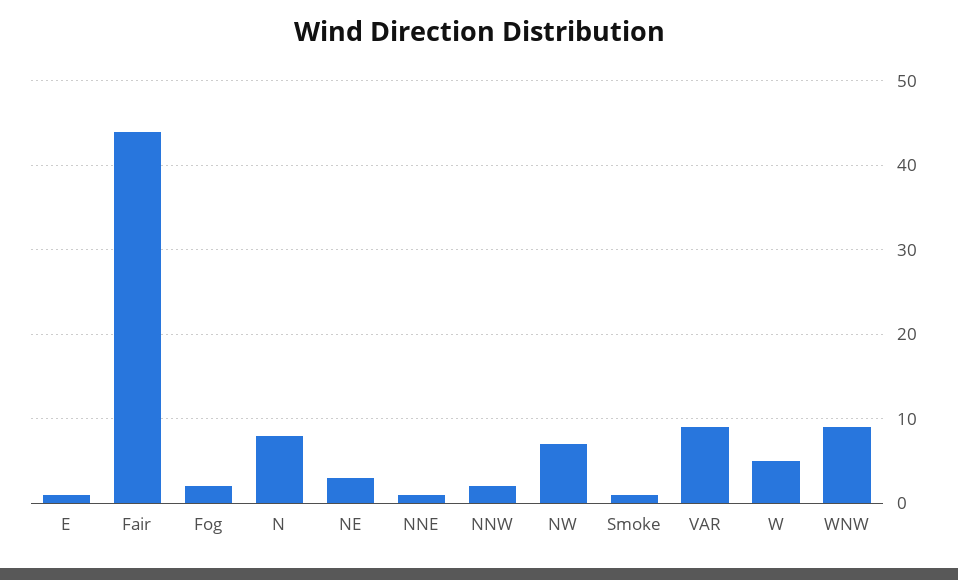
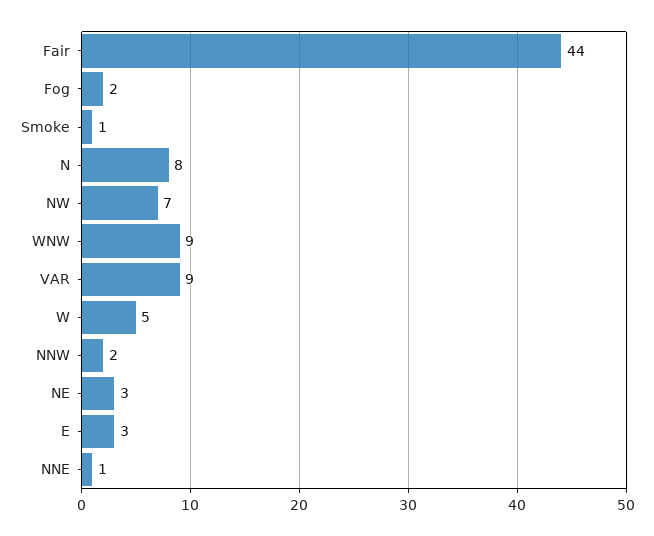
  {
-   "E": 1,
+   "E": 3,
    "Fair": 44,
    "Fog": 2,
    "N": 8,
    "NE": 3,
    "NNE": 1,
    "NNW": 2,
    "NW": 7,
    "Smoke": 1,
    "VAR": 9,
    "W": 5,
    "WNW": 9
  }

